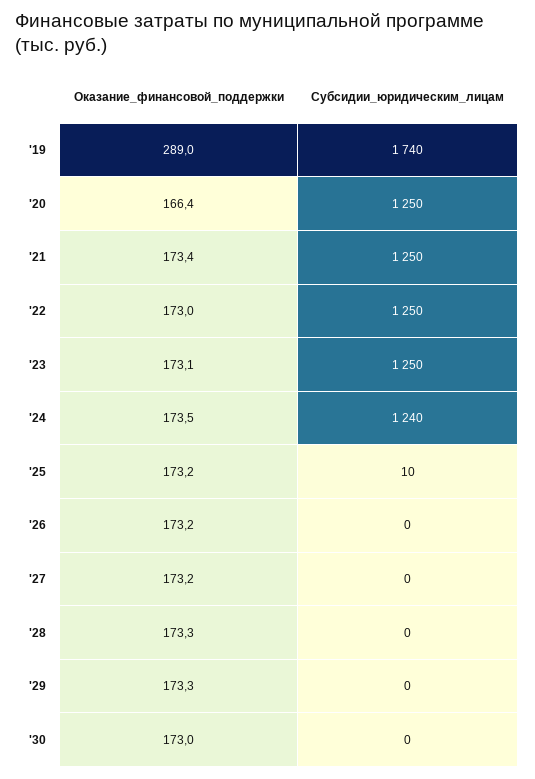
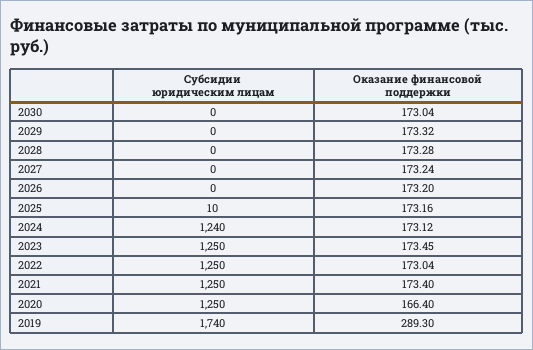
  {
    "Оказание_финансовой_поддержки": {
-     "'19": 289,
+     "'19": 289.3,
      "'20": 166.4,
      "'21": 173.4,
      "'22": 173.04,
-     "'23": 173.1,
+     "'23": 173.45,
-     "'24": 173.5,
+     "'24": 173.12,
      "'25": 173.16,
      "'26": 173.2,
      "'27": 173.24,
      "'28": 173.28,
      "'29": 173.32,
      "'30": 173.04
    },
    "Субсидии_юридическим_лицам": {
      "'19": 1740,
      "'20": 1250,
      "'21": 1250,
      "'22": 1250,
      "'23": 1250,
      "'24": 1240,
      "'25": 10,
      "'26": 0,
      "'27": 0,
      "'28": 0,
      "'29": 0,
      "'30": 0
    }
  }

